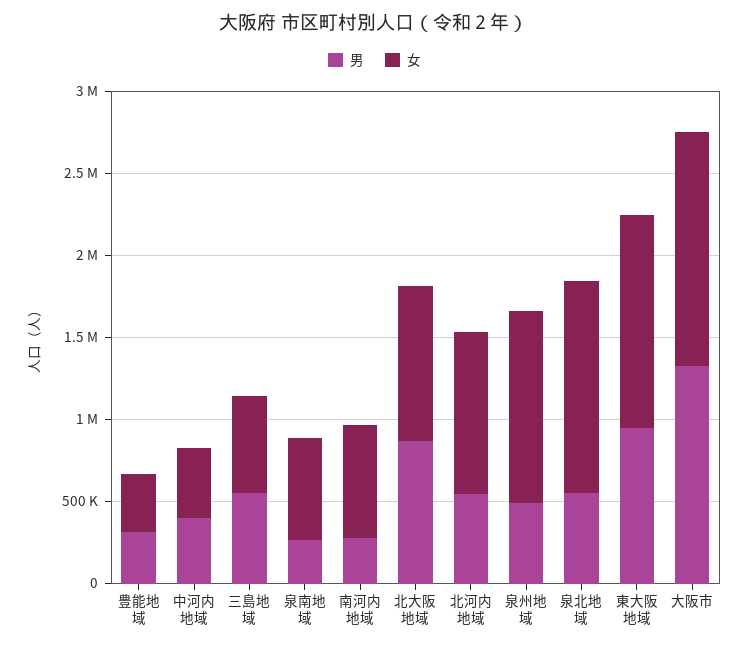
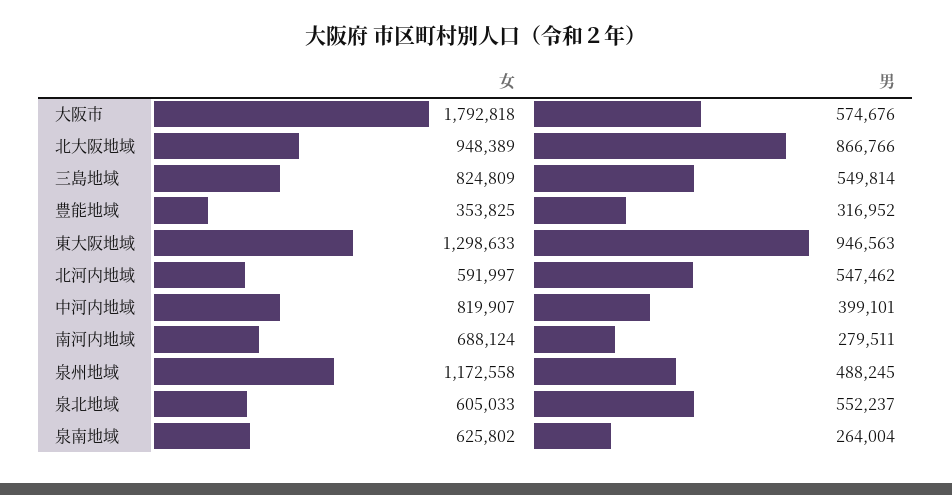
  {
    "男": {
      "豊能地域": 316952,
      "中河内地域": 399101,
      "三島地域": 549814,
      "泉南地域": 264004,
      "南河内地域": 279511,
      "北大阪地域": 866766,
      "北河内地域": 547462,
      "泉州地域": 488245,
      "泉北地域": 552237,
      "東大阪地域": 946563,
-     "大阪市": 1300000
+     "大阪市": 574676
    },
    "女": {
      "豊能地域": 353825,
-     "中河内地域": 400000,
+     "中河内地域": 819907,
-     "三島地域": 600000,
+     "三島地域": 824809,
      "泉南地域": 625802,
      "南河内地域": 688124,
      "北大阪地域": 948389,
-     "北河内地域": 1000000,
+     "北河内地域": 591997,
      "泉州地域": 1172558,
-     "泉北地域": 1300000,
+     "泉北地域": 605033,
      "東大阪地域": 1298633,
-     "大阪市": 1400000
+     "大阪市": 1792818
    }
  }

